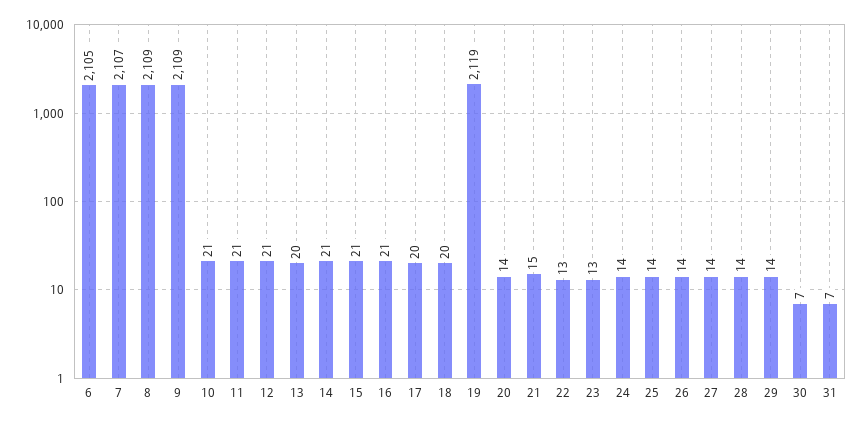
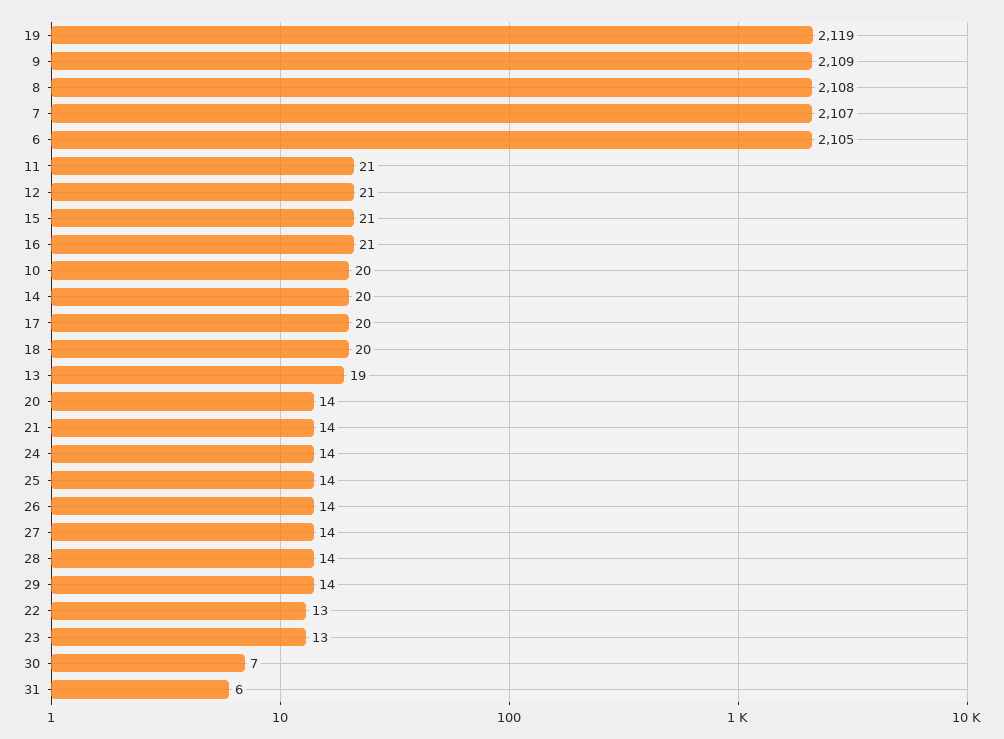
  {
    "6": 2105,
    "7": 2107,
-   "8": 2109,
+   "8": 2108,
    "9": 2109,
-   "10": 21,
+   "10": 20,
    "11": 21,
    "12": 21,
-   "13": 20,
+   "13": 19,
-   "14": 21,
+   "14": 20,
    "15": 21,
    "16": 21,
    "17": 20,
    "18": 20,
    "19": 2119,
    "20": 14,
-   "21": 15,
+   "21": 14,
    "22": 13,
    "23": 13,
    "24": 14,
    "25": 14,
    "26": 14,
    "27": 14,
    "28": 14,
    "29": 14,
    "30": 7,
-   "31": 7
+   "31": 6
  }

